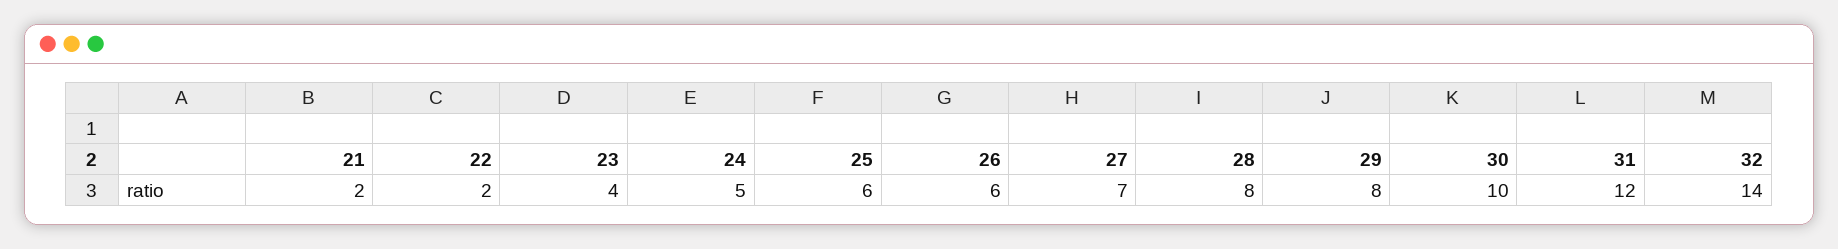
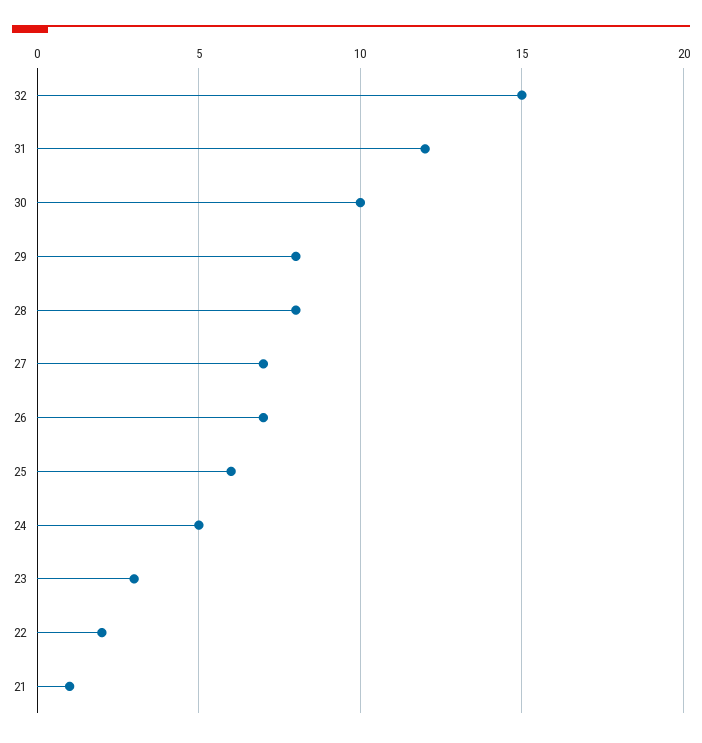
  {
-   "21": 2,
+   "21": 1,
    "22": 2,
-   "23": 4,
+   "23": 3,
    "24": 5,
    "25": 6,
-   "26": 6,
+   "26": 7,
    "27": 7,
    "28": 8,
    "29": 8,
    "30": 10,
    "31": 12,
-   "32": 14
+   "32": 15
  }

